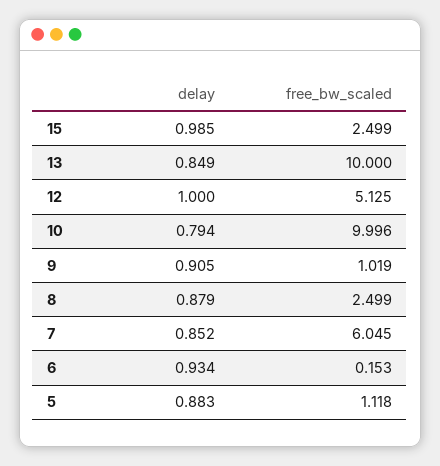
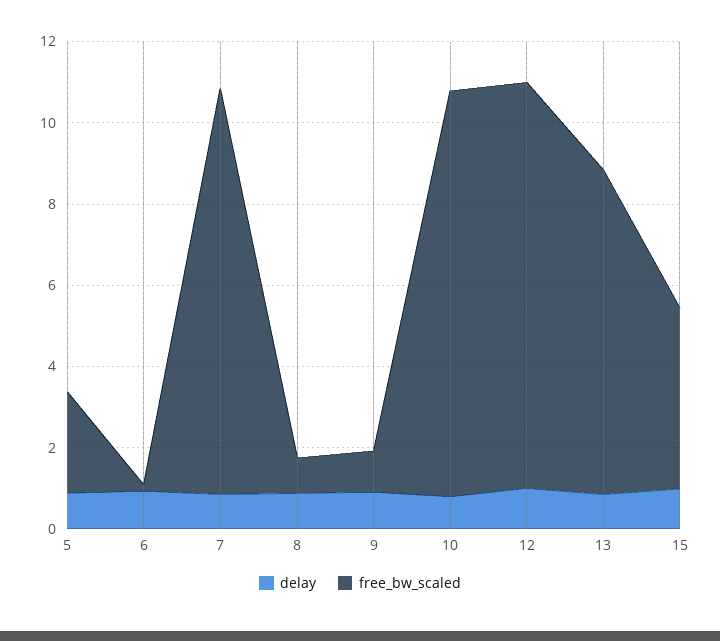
  {
    "delay": {
      "15": 0.985,
      "13": 0.849,
      "12": 1,
      "10": 0.794,
      "9": 0.905,
      "8": 0.879,
      "7": 0.852,
      "6": 0.934,
      "5": 0.883
    },
    "free_bw_scaled": {
-     "15": 2.499,
+     "15": 4.5,
-     "13": 10,
+     "13": 8,
-     "12": 5.125,
+     "12": 10,
      "10": 9.996,
      "9": 1.019,
-     "8": 2.499,
+     "8": 1,
-     "7": 6.045,
+     "7": 10,
      "6": 0.153,
-     "5": 1.118
+     "5": 2.5
    }
  }

